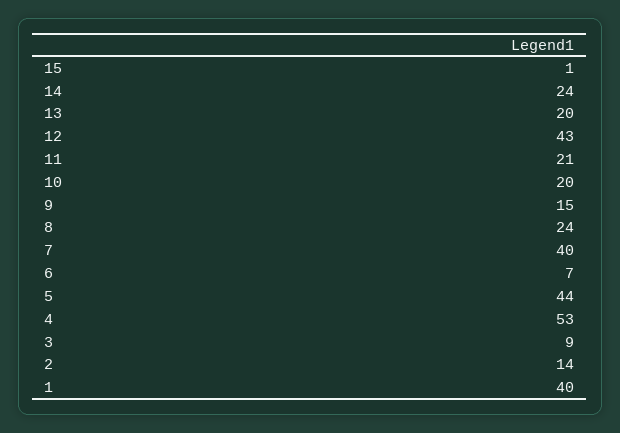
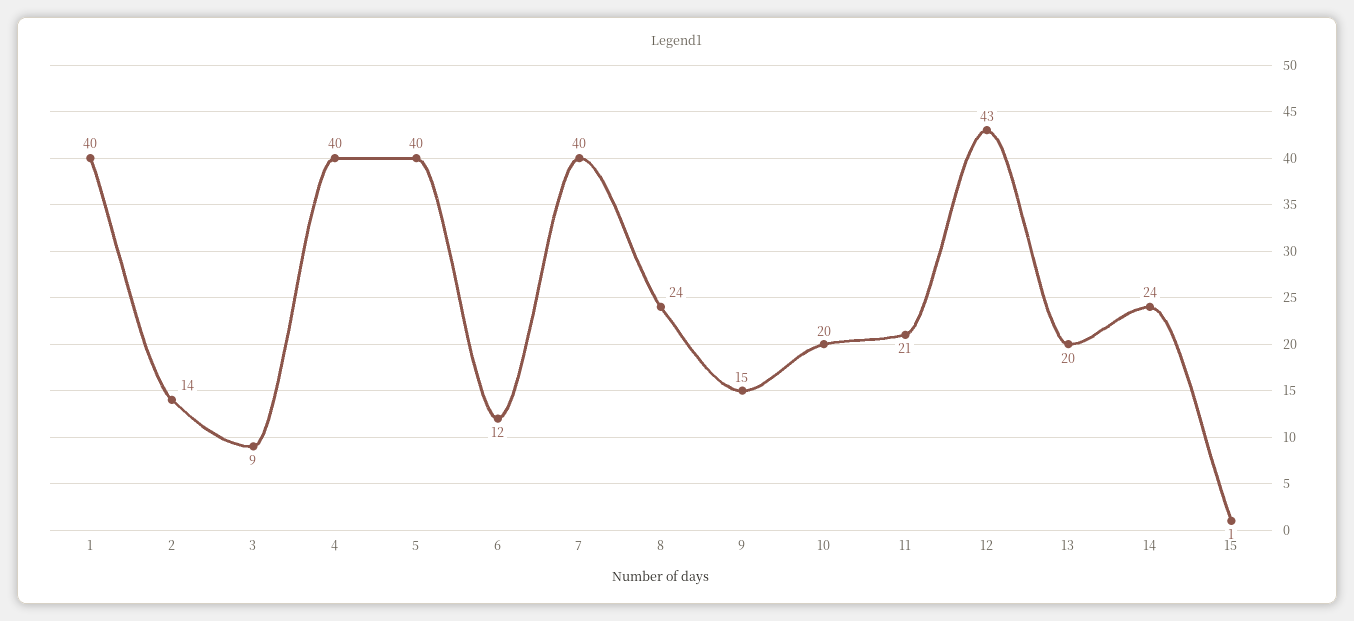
  {
    "15": 1,
    "14": 24,
    "13": 20,
    "12": 43,
    "11": 21,
    "10": 20,
    "9": 15,
    "8": 24,
    "7": 40,
-   "6": 7,
+   "6": 12,
-   "5": 44,
+   "5": 40,
-   "4": 53,
+   "4": 40,
    "3": 9,
    "2": 14,
    "1": 40
  }

